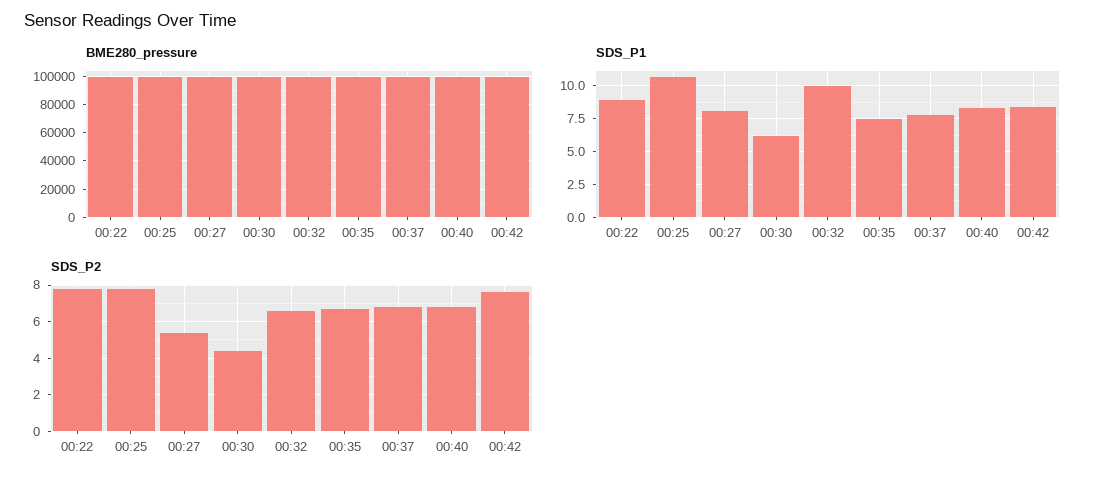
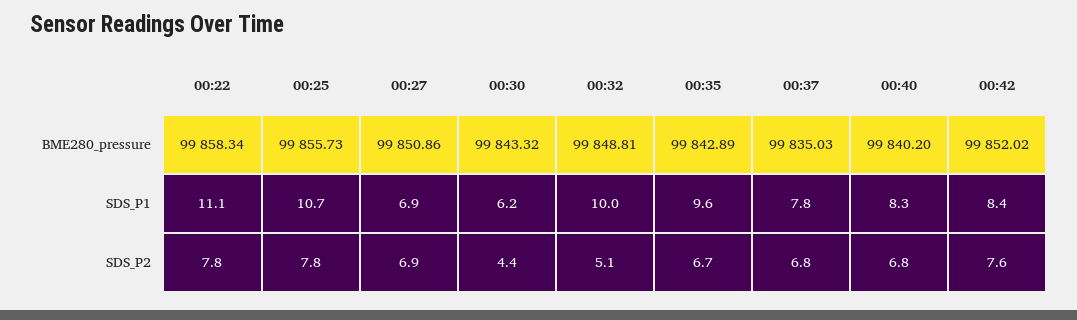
  {
    "BME280_pressure": {
      "00:22": 99858.34,
      "00:25": 99855.73,
      "00:27": 99850.86,
      "00:30": 99843.32,
      "00:32": 99848.81,
      "00:35": 99842.89,
      "00:37": 99835.03,
      "00:40": 99840.2,
      "00:42": 99852.02
    },
    "SDS_P1": {
-     "00:22": 9,
+     "00:22": 11.1,
      "00:25": 10.7,
-     "00:27": 8,
+     "00:27": 6.9,
      "00:30": 6.2,
      "00:32": 10,
-     "00:35": 7.5,
+     "00:35": 9.6,
      "00:37": 7.8,
      "00:40": 8.3,
      "00:42": 8.4
    },
    "SDS_P2": {
      "00:22": 7.8,
      "00:25": 7.8,
-     "00:27": 5.5,
+     "00:27": 6.9,
      "00:30": 4.4,
-     "00:32": 6.5,
+     "00:32": 5.1,
      "00:35": 6.7,
      "00:37": 6.8,
      "00:40": 6.8,
      "00:42": 7.6
    }
  }

